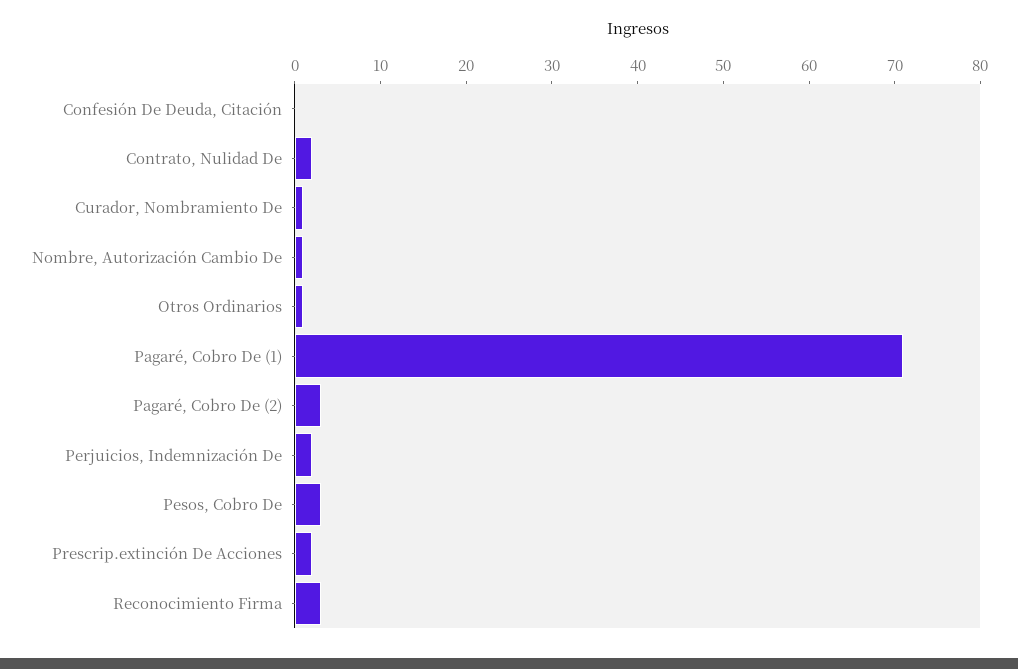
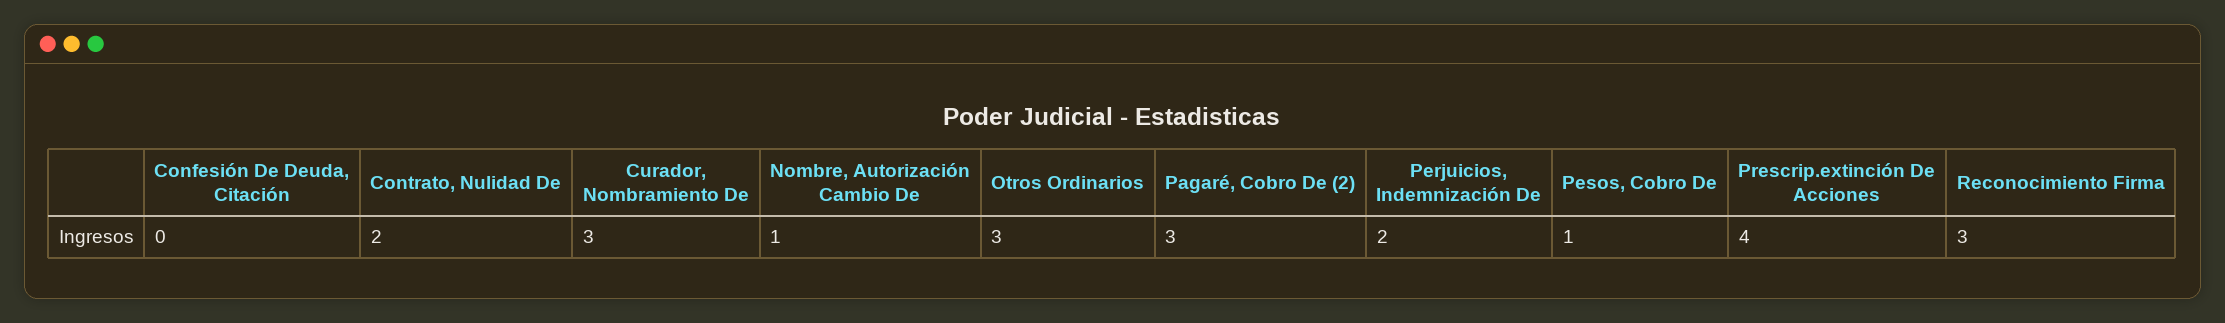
  {
    "Confesión De Deuda, Citación": 0,
    "Contrato, Nulidad De": 2,
-   "Curador, Nombramiento De": 1,
+   "Curador, Nombramiento De": 3,
    "Nombre, Autorización Cambio De": 1,
-   "Otros Ordinarios": 1,
+   "Otros Ordinarios": 3,
-   "Pagaré, Cobro De (1)": 71,
    "Pagaré, Cobro De (2)": 3,
    "Perjuicios, Indemnización De": 2,
-   "Pesos, Cobro De": 3,
+   "Pesos, Cobro De": 1,
-   "Prescrip.extinción De Acciones": 2,
+   "Prescrip.extinción De Acciones": 4,
    "Reconocimiento Firma": 3
  }

